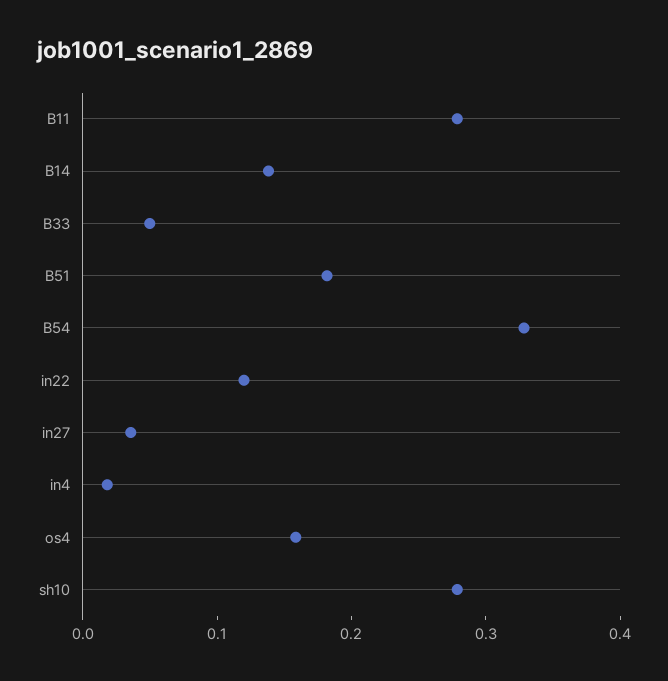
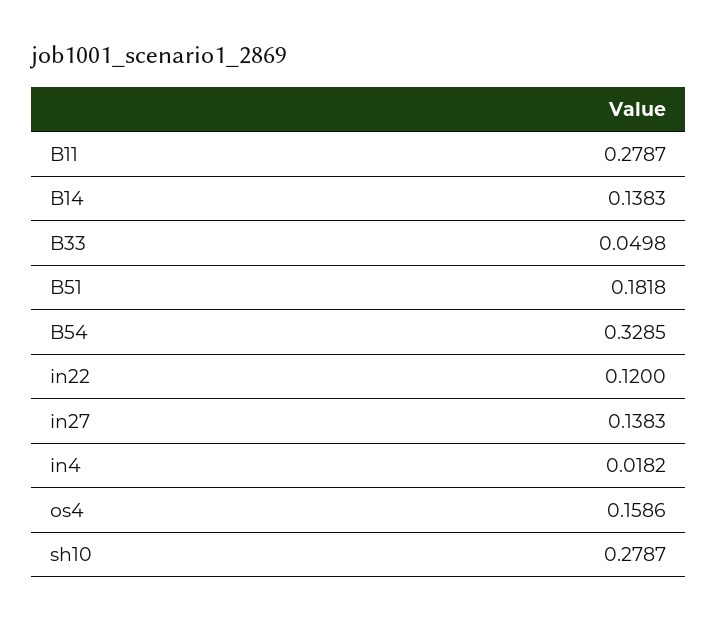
  {
    "B11": 0.2787,
    "B14": 0.1383,
    "B33": 0.0498,
    "B51": 0.1818,
    "B54": 0.3285,
    "in22": 0.12,
-   "in27": 0.04,
+   "in27": 0.1383,
    "in4": 0.0182,
    "os4": 0.1586,
    "sh10": 0.2787
  }

